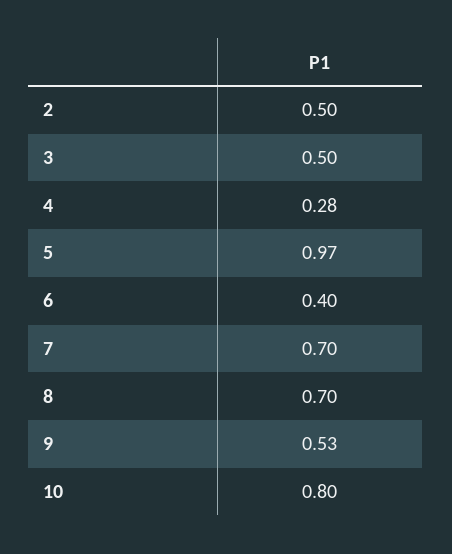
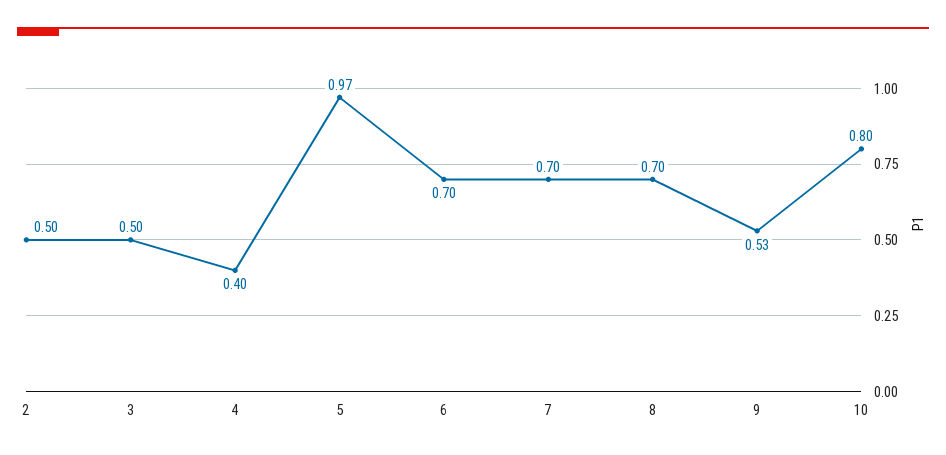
  {
    "2": 0.5,
    "3": 0.5,
-   "4": 0.28,
+   "4": 0.4,
    "5": 0.97,
-   "6": 0.4,
+   "6": 0.7,
    "7": 0.7,
    "8": 0.7,
    "9": 0.53,
    "10": 0.8
  }

